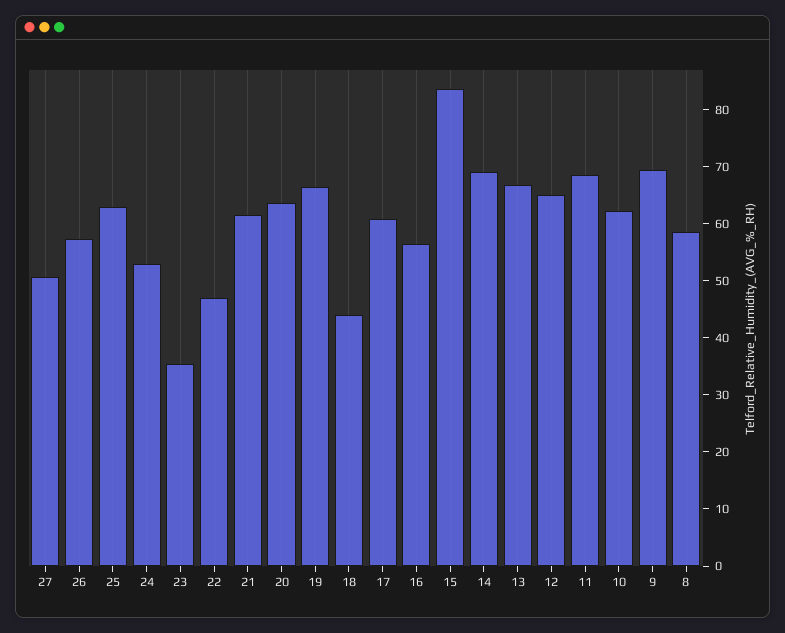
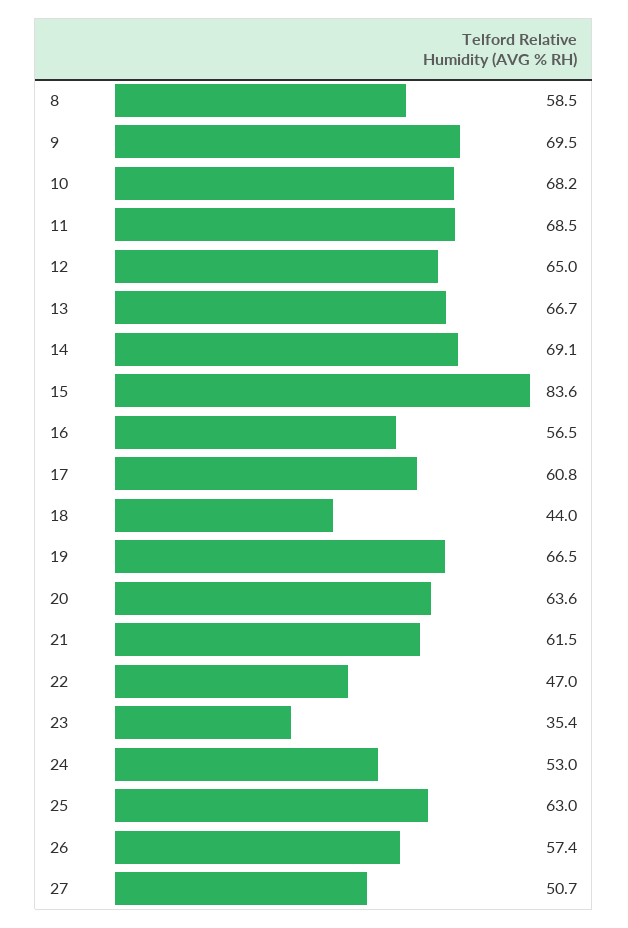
  {
    "27": 50.7,
    "26": 57.4,
    "25": 63,
    "24": 53,
    "23": 35.4,
    "22": 47,
    "21": 61.5,
    "20": 63.6,
    "19": 66.5,
    "18": 44,
    "17": 60.8,
    "16": 56.5,
    "15": 83.6,
    "14": 69.1,
    "13": 66.7,
    "12": 65,
    "11": 68.5,
-   "10": 62,
+   "10": 68.2,
    "9": 69.5,
    "8": 58.5
  }

